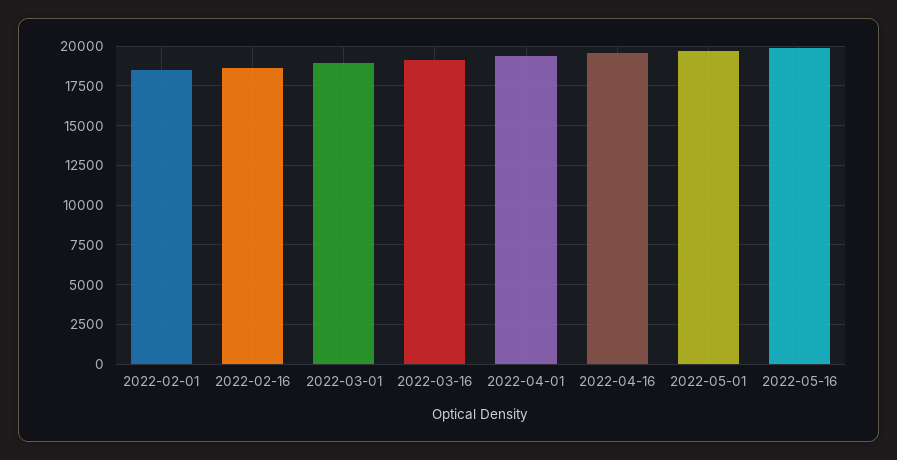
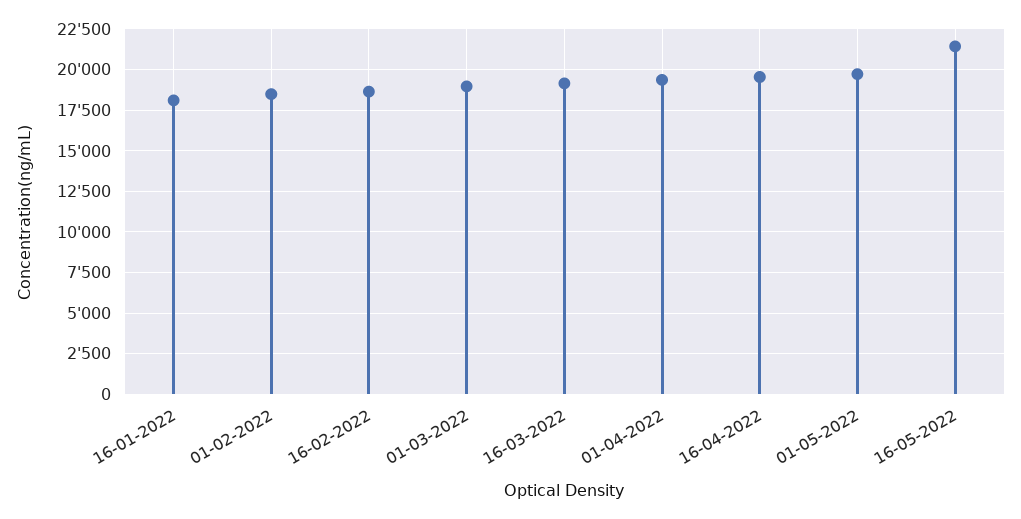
  {
    "2022-02-01": 18500,
    "2022-02-16": 18500,
    "2022-03-01": 19000,
    "2022-03-16": 19000,
    "2022-04-01": 19500,
    "2022-04-16": 19500,
    "2022-05-01": 19500,
-   "2022-05-16": 20000
+   "2022-05-16": 21500,
+   "16-01-2022": 18000
  }

